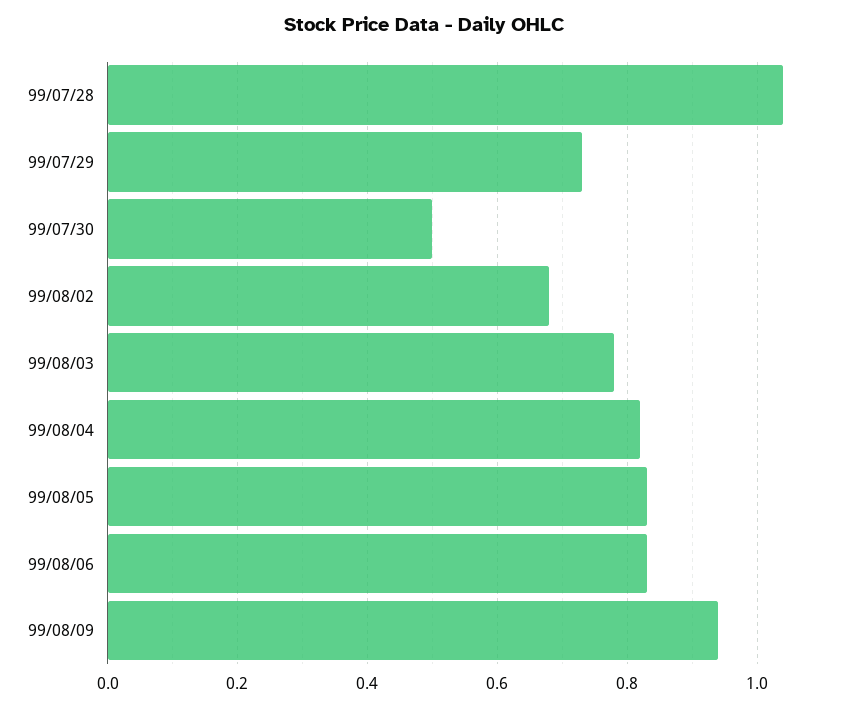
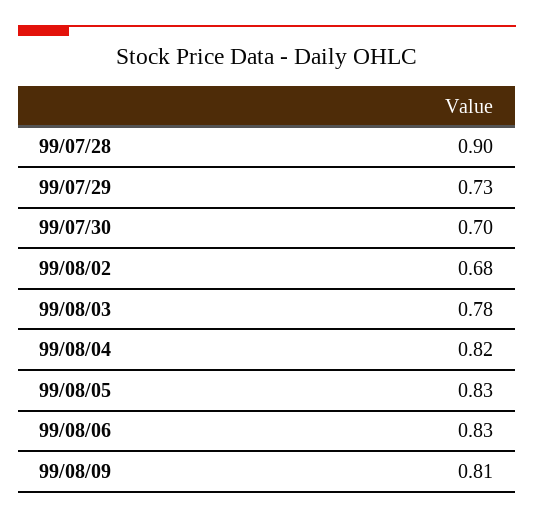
  {
-   "99/07/28": 1.05,
+   "99/07/28": 0.9,
    "99/07/29": 0.73,
-   "99/07/30": 0.5,
+   "99/07/30": 0.7,
    "99/08/02": 0.68,
    "99/08/03": 0.78,
    "99/08/04": 0.82,
    "99/08/05": 0.83,
    "99/08/06": 0.83,
-   "99/08/09": 0.95
+   "99/08/09": 0.81
  }

